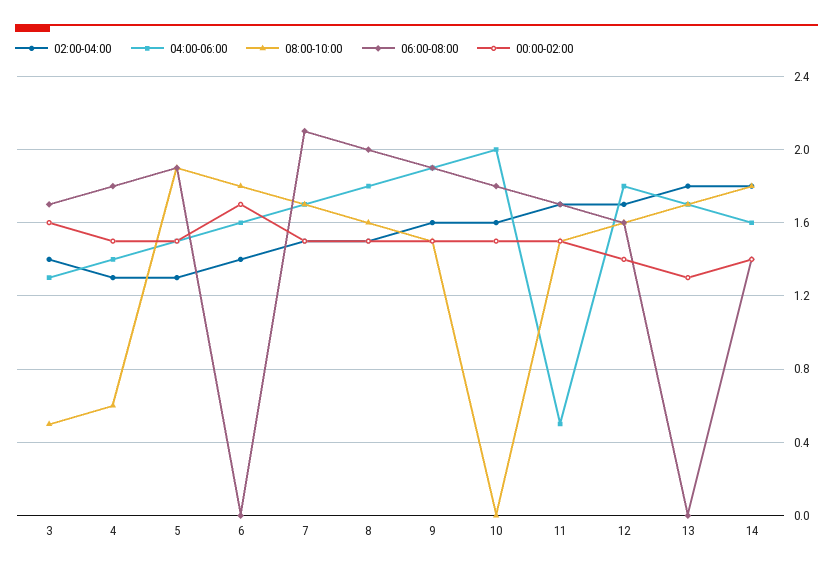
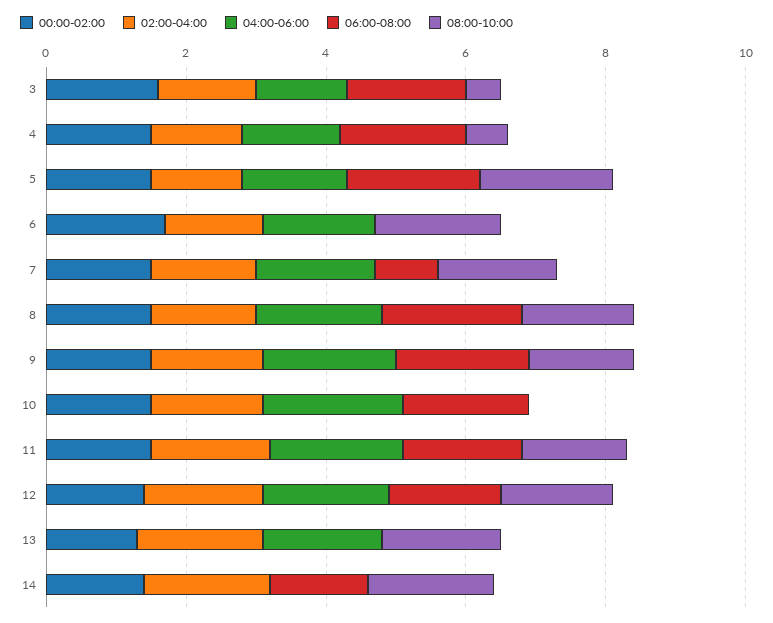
  {
    "02:00-04:00": {
      "3": 1.4,
      "4": 1.3,
      "5": 1.3,
      "6": 1.4,
      "7": 1.5,
      "8": 1.5,
      "9": 1.6,
      "10": 1.6,
      "11": 1.7,
      "12": 1.7,
      "13": 1.8,
      "14": 1.8
    },
    "04:00-06:00": {
      "3": 1.3,
      "4": 1.4,
      "5": 1.5,
      "6": 1.6,
      "7": 1.7,
      "8": 1.8,
      "9": 1.9,
      "10": 2,
-     "11": 0.5,
+     "11": 2,
      "12": 1.8,
      "13": 1.7,
-     "14": 1.6
+     "14": 0
    },
    "08:00-10:00": {
      "3": 0.5,
      "4": 0.6,
      "5": 1.9,
      "6": 1.8,
      "7": 1.7,
      "8": 1.6,
      "9": 1.5,
      "10": 0,
      "11": 1.5,
      "12": 1.6,
      "13": 1.7,
      "14": 1.8
    },
    "06:00-08:00": {
      "3": 1.7,
      "4": 1.8,
      "5": 1.9,
      "6": 0,
-     "7": 2.1,
+     "7": 1,
      "8": 2,
      "9": 1.9,
      "10": 1.8,
      "11": 1.7,
      "12": 1.6,
      "13": 0,
      "14": 1.4
    },
    "00:00-02:00": {
      "3": 1.6,
      "4": 1.5,
      "5": 1.5,
      "6": 1.7,
      "7": 1.5,
      "8": 1.5,
      "9": 1.5,
      "10": 1.5,
      "11": 1.5,
      "12": 1.4,
      "13": 1.3,
      "14": 1.4
    }
  }

